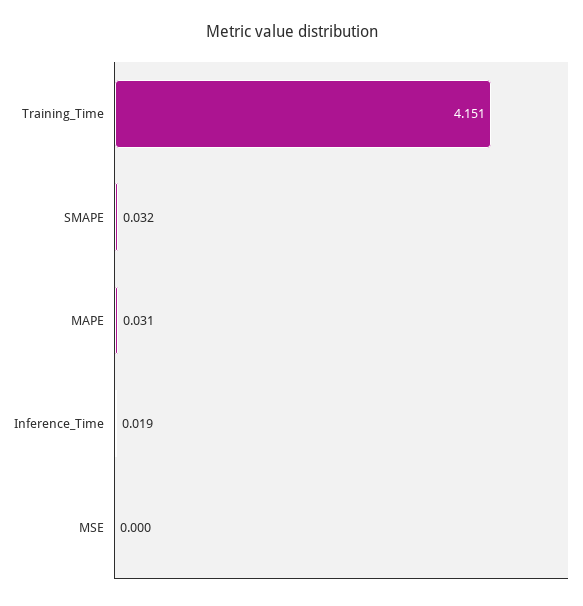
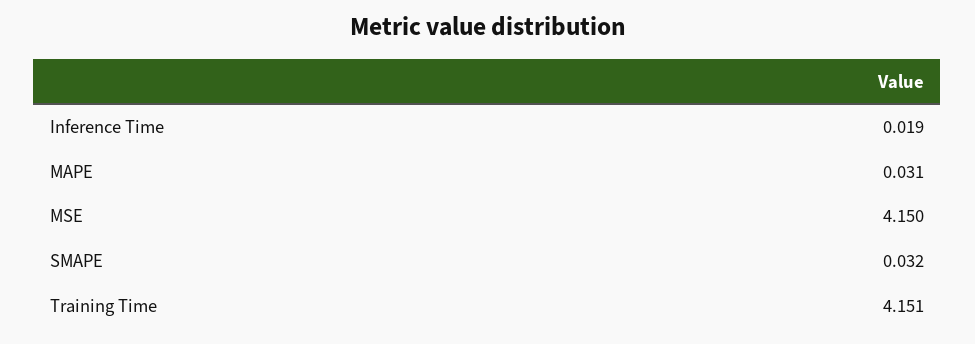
  {
    "Training_Time": 4.151,
    "SMAPE": 0.032,
    "MAPE": 0.031,
    "Inference_Time": 0.019,
-   "MSE": 0
+   "MSE": 4.15
  }

